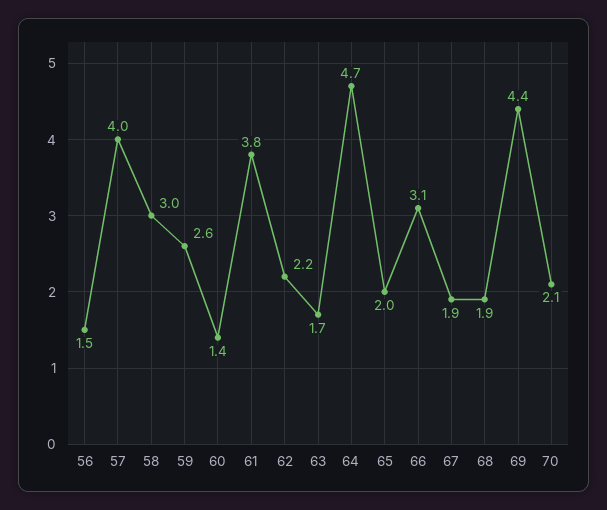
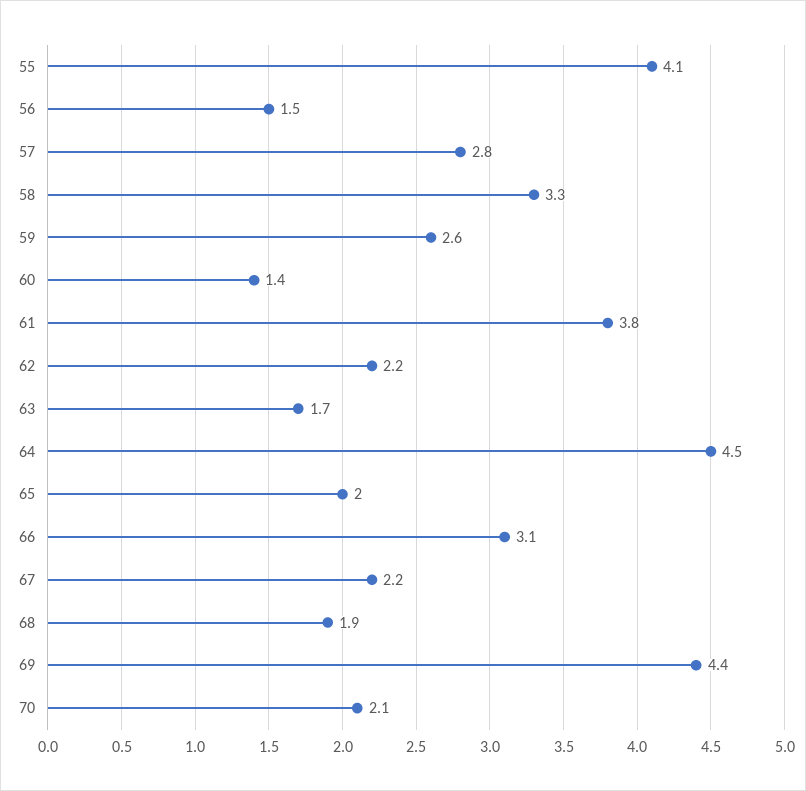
  {
    "56": 1.5,
-   "57": 4,
+   "57": 2.8,
-   "58": 3,
+   "58": 3.3,
    "59": 2.6,
    "60": 1.4,
    "61": 3.8,
    "62": 2.2,
    "63": 1.7,
-   "64": 4.7,
+   "64": 4.5,
    "65": 2,
    "66": 3.1,
-   "67": 1.9,
+   "67": 2.2,
    "68": 1.9,
    "69": 4.4,
-   "70": 2.1
+   "70": 2.1,
+   "55": 4.1
  }

